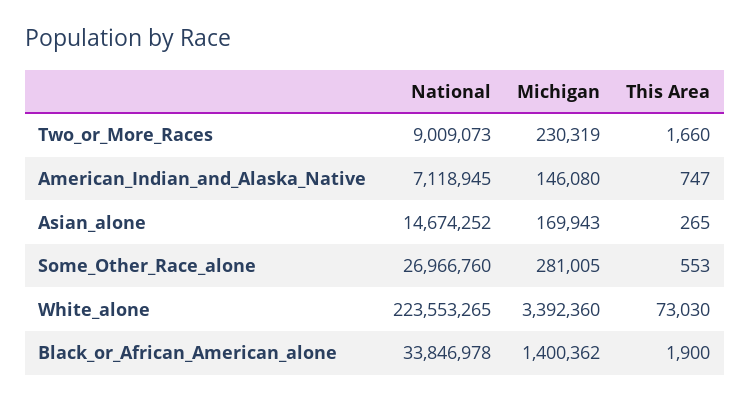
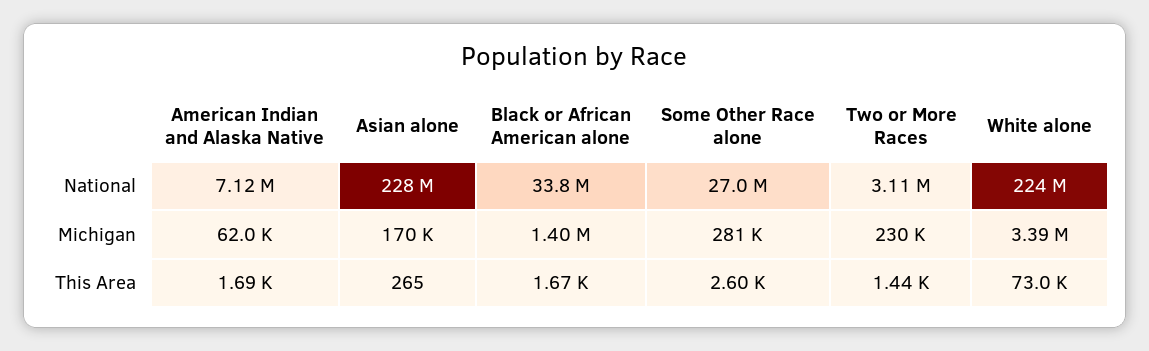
  {
    "National": {
-     "Two_or_More_Races": 9009073,
+     "Two_or_More_Races": 3110000,
      "American_Indian_and_Alaska_Native": 7118945,
-     "Asian_alone": 14674252,
+     "Asian_alone": 228000000,
      "Some_Other_Race_alone": 26966760,
      "White_alone": 223553265,
      "Black_or_African_American_alone": 33846978
    },
    "Michigan": {
      "Two_or_More_Races": 230319,
-     "American_Indian_and_Alaska_Native": 146080,
+     "American_Indian_and_Alaska_Native": 62000,
      "Asian_alone": 169943,
      "Some_Other_Race_alone": 281005,
      "White_alone": 3392360,
      "Black_or_African_American_alone": 1400362
    },
    "This Area": {
-     "Two_or_More_Races": 1660,
+     "Two_or_More_Races": 1440,
-     "American_Indian_and_Alaska_Native": 747,
+     "American_Indian_and_Alaska_Native": 1690,
      "Asian_alone": 265,
-     "Some_Other_Race_alone": 553,
+     "Some_Other_Race_alone": 2600,
      "White_alone": 73030,
-     "Black_or_African_American_alone": 1900
+     "Black_or_African_American_alone": 1670
    }
  }

